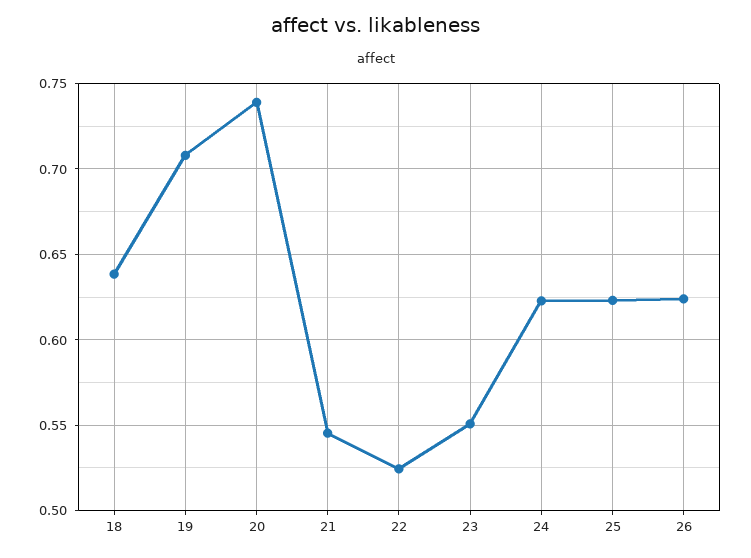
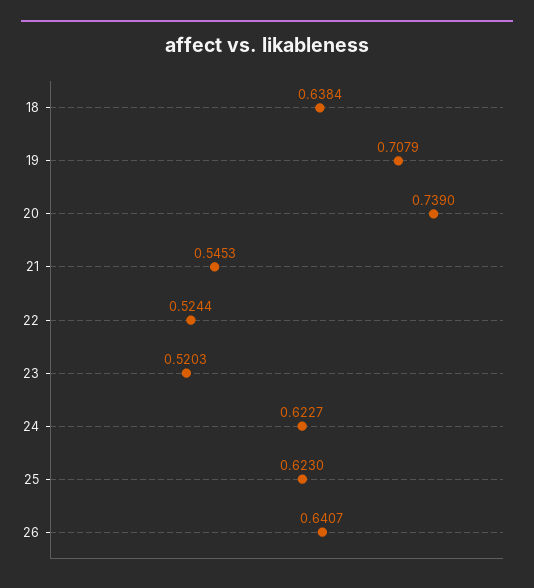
  {
    "18": 0.6384,
    "19": 0.7079,
    "20": 0.739,
    "21": 0.5453,
    "22": 0.5244,
-   "23": 0.55,
+   "23": 0.5203,
    "24": 0.6227,
    "25": 0.623,
-   "26": 0.625
+   "26": 0.6407
  }

